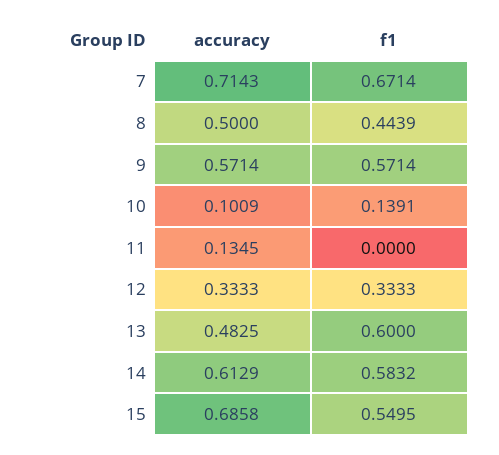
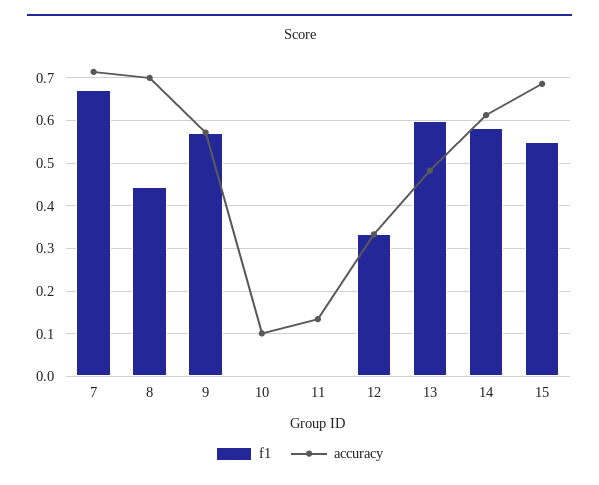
  {
    "accuracy": {
      "7": 0.7143,
-     "8": 0.5,
+     "8": 0.7,
      "9": 0.5714,
      "10": 0.1009,
      "11": 0.1345,
      "12": 0.3333,
      "13": 0.4825,
      "14": 0.6129,
      "15": 0.6858
    },
    "f1": {
      "7": 0.6714,
      "8": 0.4439,
      "9": 0.5714,
-     "10": 0.1391,
+     "10": 0,
      "11": 0,
      "12": 0.3333,
      "13": 0.6,
      "14": 0.5832,
      "15": 0.5495
    }
  }

